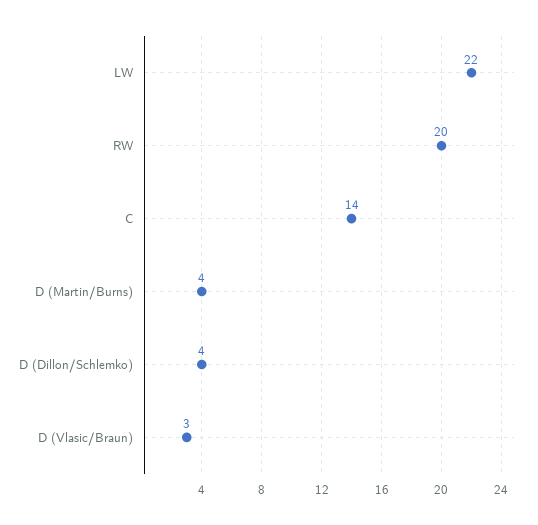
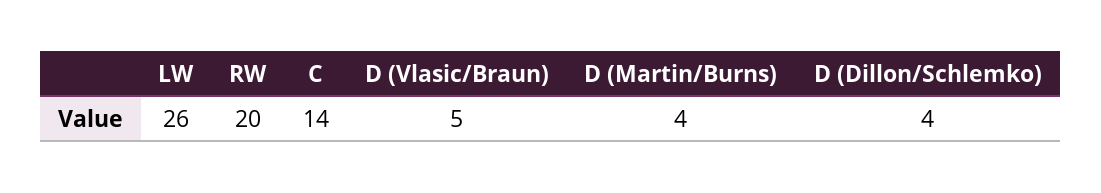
  {
-   "LW": 22,
+   "LW": 26,
    "RW": 20,
    "C": 14,
    "D (Martin/Burns)": 4,
    "D (Dillon/Schlemko)": 4,
-   "D (Vlasic/Braun)": 3
+   "D (Vlasic/Braun)": 5
  }

